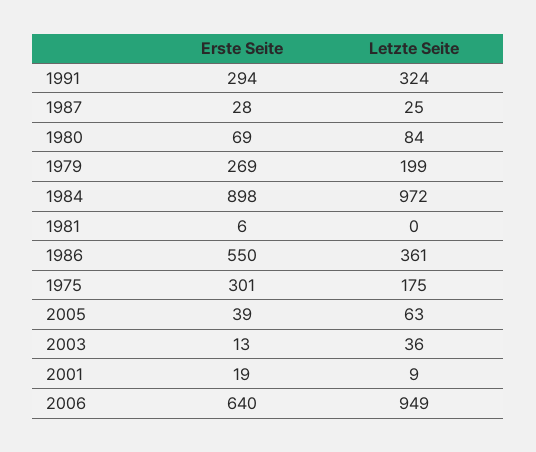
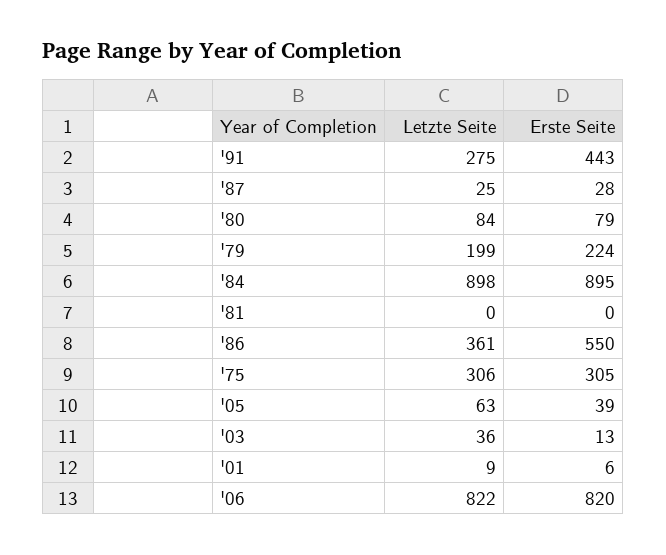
  {
    "Erste Seite": {
-     "1991": 294,
+     "1991": 443,
      "1987": 28,
-     "1980": 69,
+     "1980": 79,
-     "1979": 269,
+     "1979": 224,
-     "1984": 898,
+     "1984": 895,
-     "1981": 6,
+     "1981": 0,
      "1986": 550,
-     "1975": 301,
+     "1975": 305,
      "2005": 39,
      "2003": 13,
-     "2001": 19,
+     "2001": 6,
-     "2006": 640
+     "2006": 820
    },
    "Letzte Seite": {
-     "1991": 324,
+     "1991": 275,
      "1987": 25,
      "1980": 84,
      "1979": 199,
-     "1984": 972,
+     "1984": 898,
      "1981": 0,
      "1986": 361,
-     "1975": 175,
+     "1975": 306,
      "2005": 63,
      "2003": 36,
      "2001": 9,
-     "2006": 949
+     "2006": 822
    }
  }

